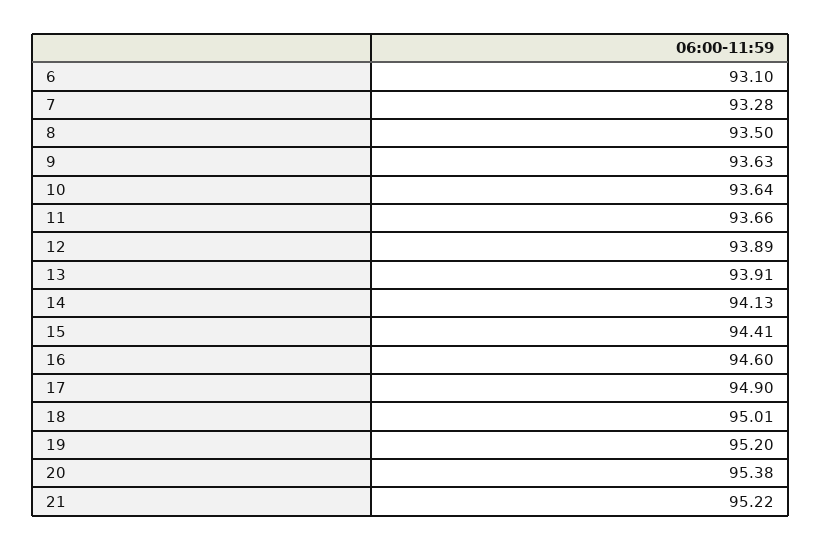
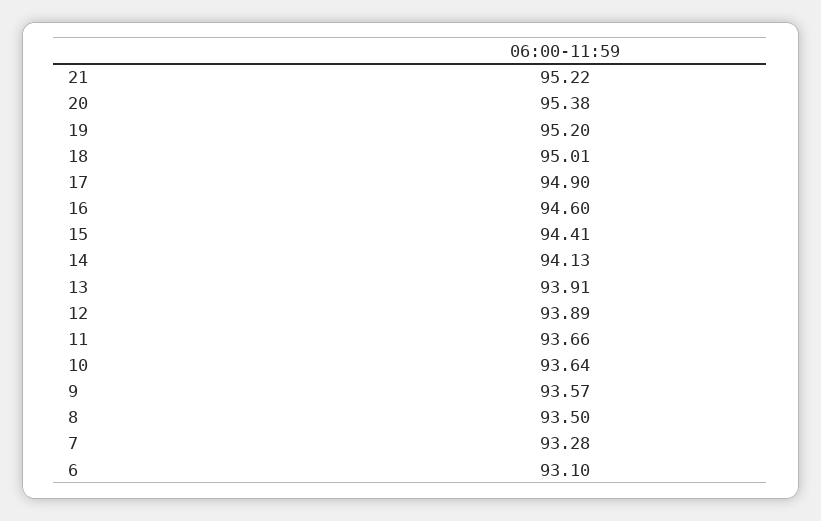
  {
    "6": 93.1,
    "7": 93.28,
    "8": 93.5,
-   "9": 93.63,
+   "9": 93.57,
    "10": 93.64,
    "11": 93.66,
    "12": 93.89,
    "13": 93.91,
    "14": 94.13,
    "15": 94.41,
    "16": 94.6,
    "17": 94.9,
    "18": 95.01,
    "19": 95.2,
    "20": 95.38,
    "21": 95.22
  }

